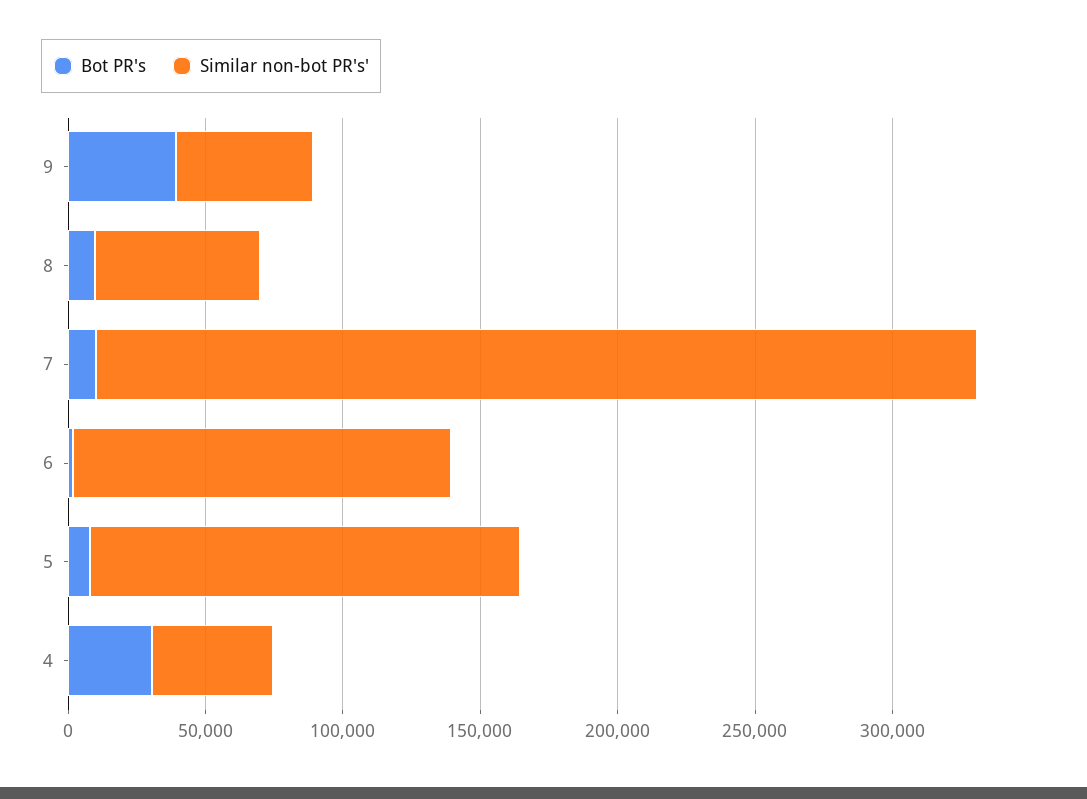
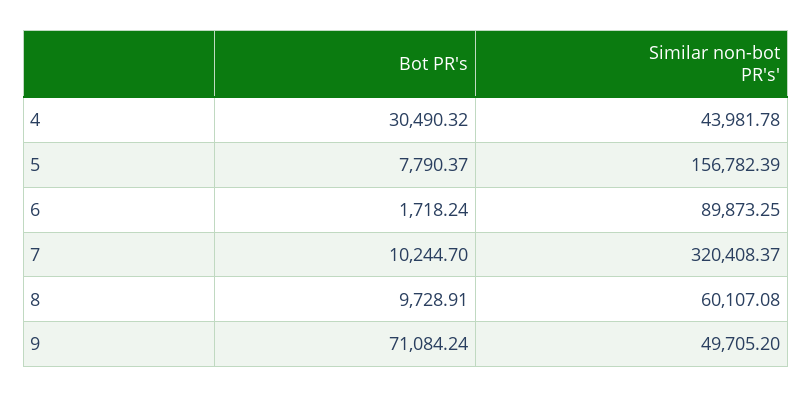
  {
    "Bot PR's": {
-     "9": 40000,
+     "9": 71084.24,
      "8": 9728.91,
      "7": 10244.7,
      "6": 1718.24,
      "5": 7790.37,
      "4": 30490.32
    },
    "Similar non-bot PR's'": {
      "9": 49705.2,
      "8": 60107.08,
      "7": 320408.37,
-     "6": 140000,
+     "6": 89873.25,
      "5": 156782.39,
      "4": 43981.78
    }
  }

